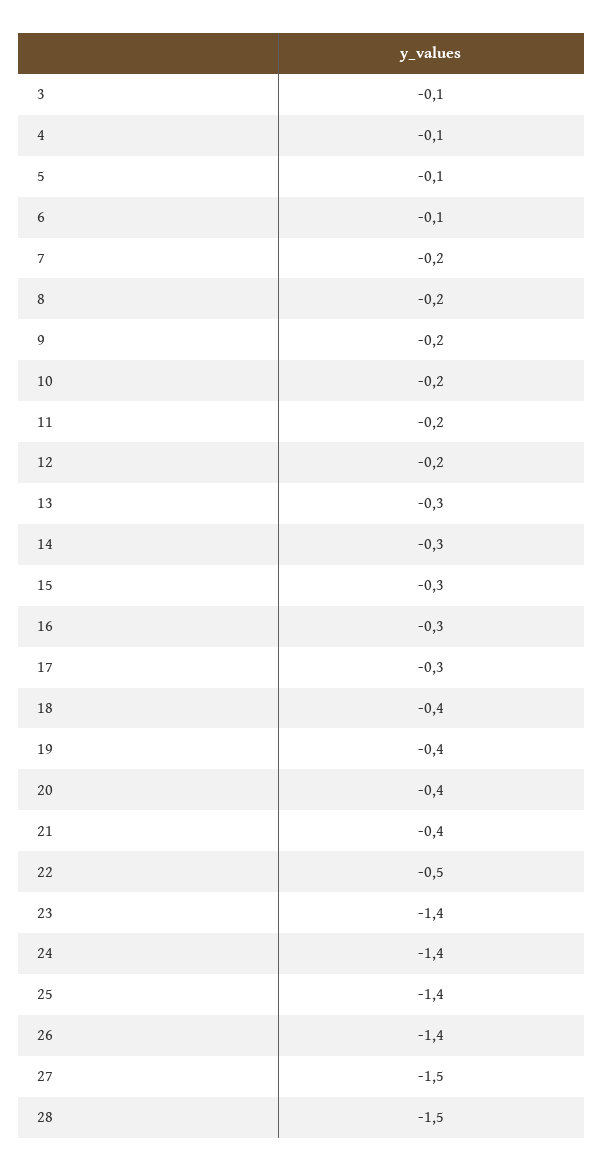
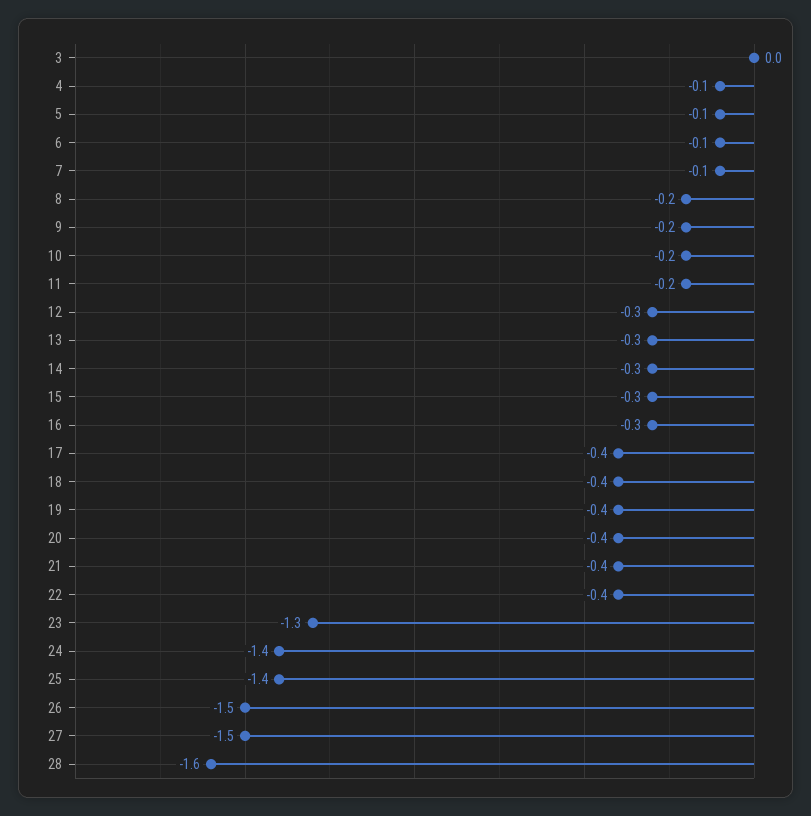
  {
-   "3": -0.1,
+   "3": 0,
    "4": -0.1,
    "5": -0.1,
    "6": -0.1,
-   "7": -0.2,
+   "7": -0.1,
    "8": -0.2,
    "9": -0.2,
    "10": -0.2,
    "11": -0.2,
-   "12": -0.2,
+   "12": -0.3,
    "13": -0.3,
    "14": -0.3,
    "15": -0.3,
    "16": -0.3,
-   "17": -0.3,
+   "17": -0.4,
    "18": -0.4,
    "19": -0.4,
    "20": -0.4,
    "21": -0.4,
-   "22": -0.5,
+   "22": -0.4,
-   "23": -1.4,
+   "23": -1.3,
    "24": -1.4,
    "25": -1.4,
-   "26": -1.4,
+   "26": -1.5,
    "27": -1.5,
-   "28": -1.5
+   "28": -1.6
  }

